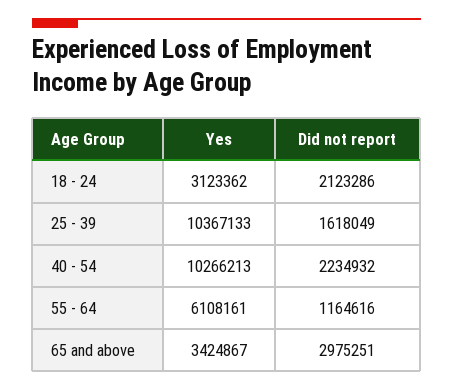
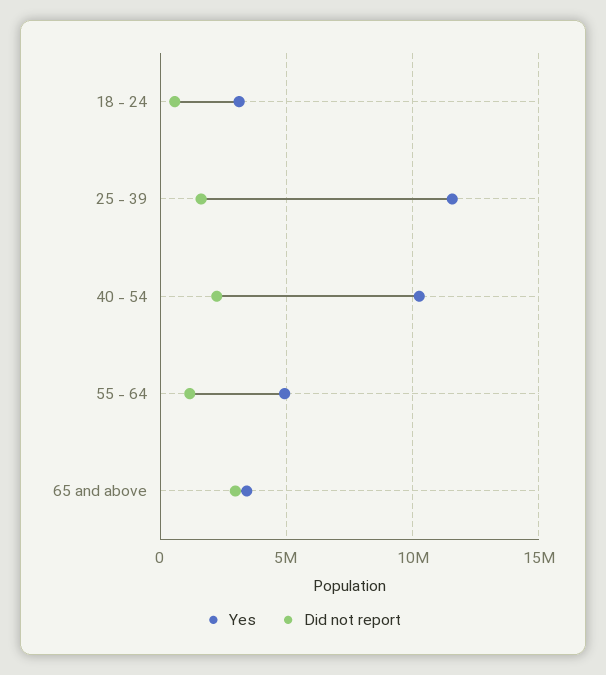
  {
    "Yes": {
      "18 - 24": 3123362,
-     "25 - 39": 10367133,
+     "25 - 39": 11500000,
      "40 - 54": 10266213,
-     "55 - 64": 6108161,
+     "55 - 64": 5000000,
      "65 and above": 3424867
    },
    "Did not report": {
-     "18 - 24": 2123286,
+     "18 - 24": 500000,
      "25 - 39": 1618049,
      "40 - 54": 2234932,
      "55 - 64": 1164616,
      "65 and above": 2975251
    }
  }

